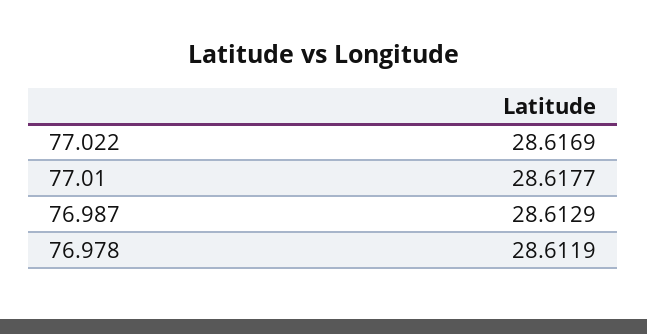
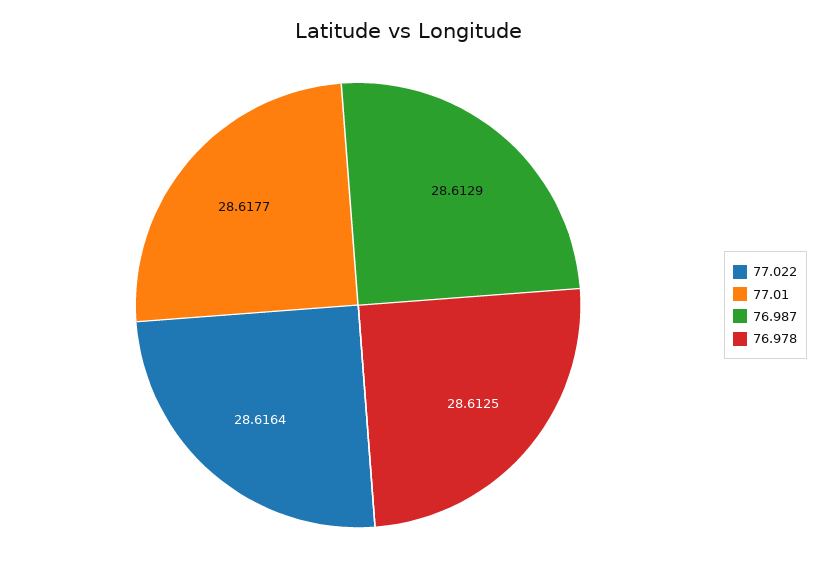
  {
-   "77.022": 28.6169,
+   "77.022": 28.6164,
    "77.01": 28.6177,
    "76.987": 28.6129,
-   "76.978": 28.6119
+   "76.978": 28.6125
  }

